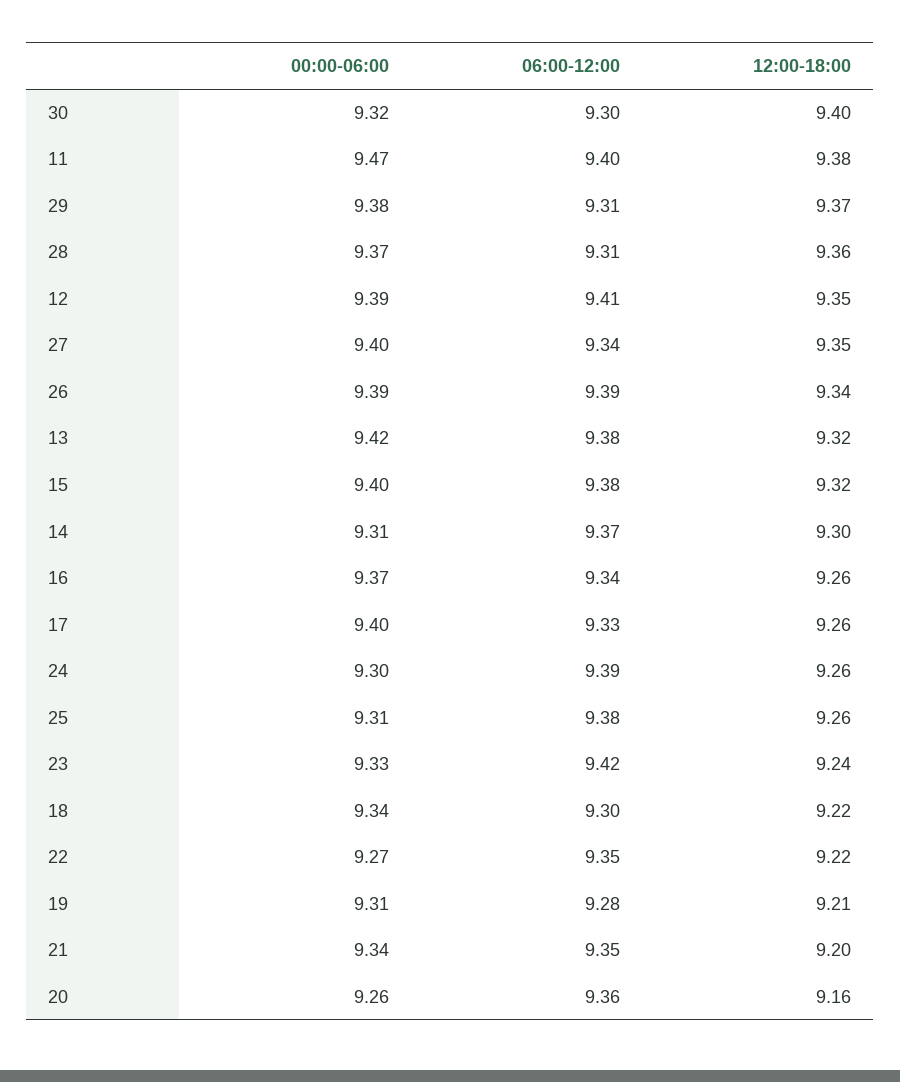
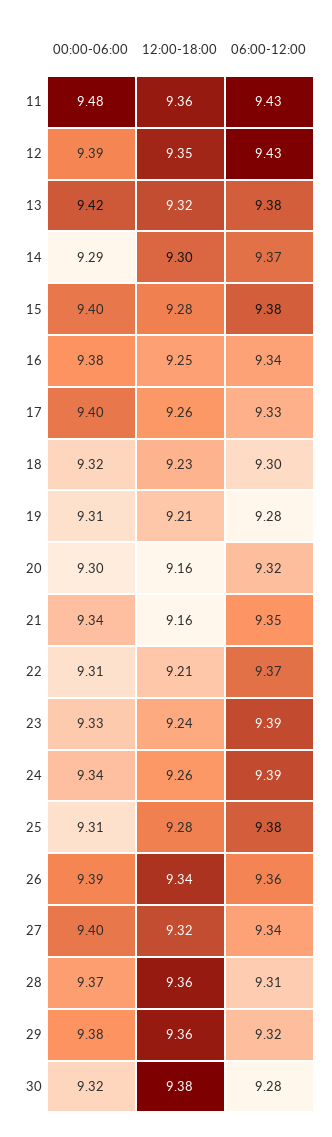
  {
    "00:00-06:00": {
      "30": 9.32,
-     "11": 9.47,
+     "11": 9.48,
      "29": 9.38,
      "28": 9.37,
      "12": 9.39,
      "27": 9.4,
      "26": 9.39,
      "13": 9.42,
      "15": 9.4,
-     "14": 9.31,
+     "14": 9.29,
-     "16": 9.37,
+     "16": 9.38,
      "17": 9.4,
-     "24": 9.3,
+     "24": 9.34,
      "25": 9.31,
      "23": 9.33,
-     "18": 9.34,
+     "18": 9.32,
-     "22": 9.27,
+     "22": 9.31,
      "19": 9.31,
      "21": 9.34,
-     "20": 9.26
+     "20": 9.3
    },
    "06:00-12:00": {
-     "30": 9.3,
+     "30": 9.28,
-     "11": 9.4,
+     "11": 9.43,
-     "29": 9.31,
+     "29": 9.32,
      "28": 9.31,
-     "12": 9.41,
+     "12": 9.43,
      "27": 9.34,
-     "26": 9.39,
+     "26": 9.36,
      "13": 9.38,
      "15": 9.38,
      "14": 9.37,
      "16": 9.34,
      "17": 9.33,
      "24": 9.39,
      "25": 9.38,
-     "23": 9.42,
+     "23": 9.39,
      "18": 9.3,
-     "22": 9.35,
+     "22": 9.37,
      "19": 9.28,
      "21": 9.35,
-     "20": 9.36
+     "20": 9.32
    },
    "12:00-18:00": {
-     "30": 9.4,
+     "30": 9.38,
-     "11": 9.38,
+     "11": 9.36,
-     "29": 9.37,
+     "29": 9.36,
      "28": 9.36,
      "12": 9.35,
-     "27": 9.35,
+     "27": 9.32,
      "26": 9.34,
      "13": 9.32,
-     "15": 9.32,
+     "15": 9.28,
      "14": 9.3,
-     "16": 9.26,
+     "16": 9.25,
      "17": 9.26,
      "24": 9.26,
-     "25": 9.26,
+     "25": 9.28,
      "23": 9.24,
-     "18": 9.22,
+     "18": 9.23,
-     "22": 9.22,
+     "22": 9.21,
      "19": 9.21,
-     "21": 9.2,
+     "21": 9.16,
      "20": 9.16
    }
  }

